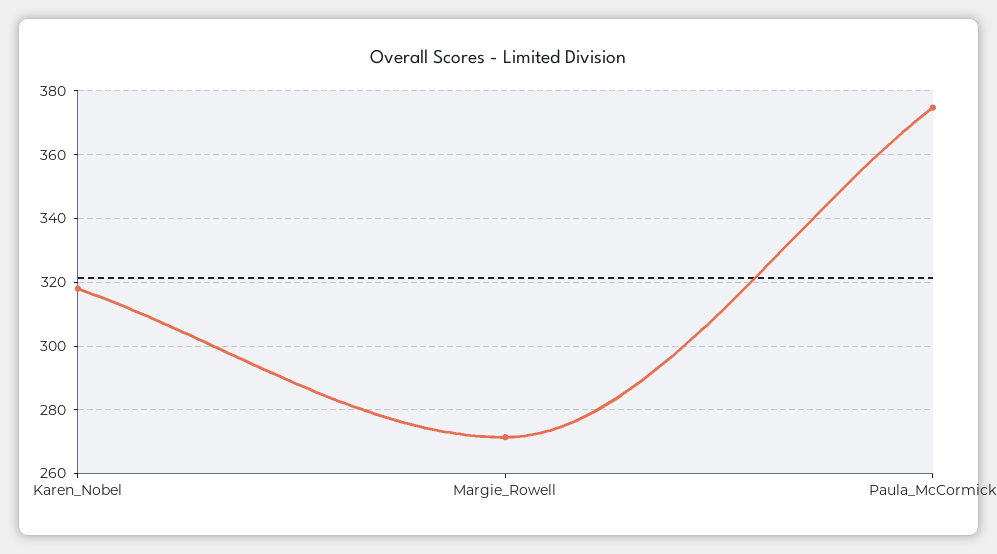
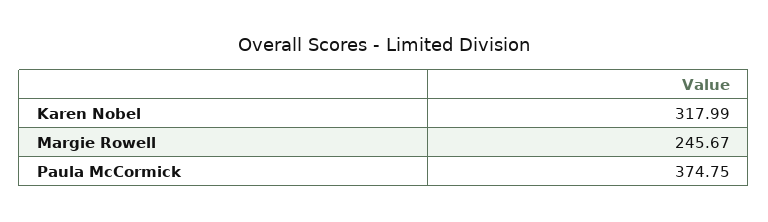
  {
    "Karen_Nobel": 317.99,
-   "Margie_Rowell": 272,
+   "Margie_Rowell": 245.67,
    "Paula_McCormick": 374.75
  }

